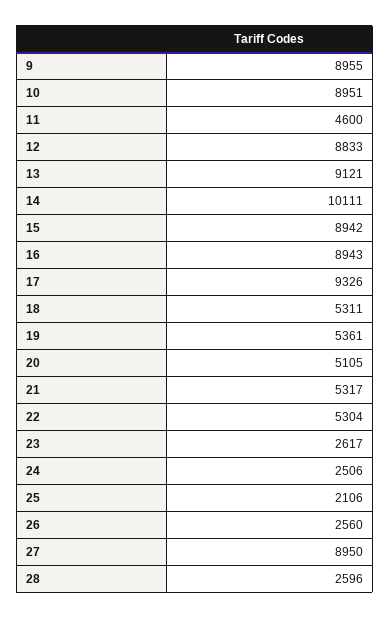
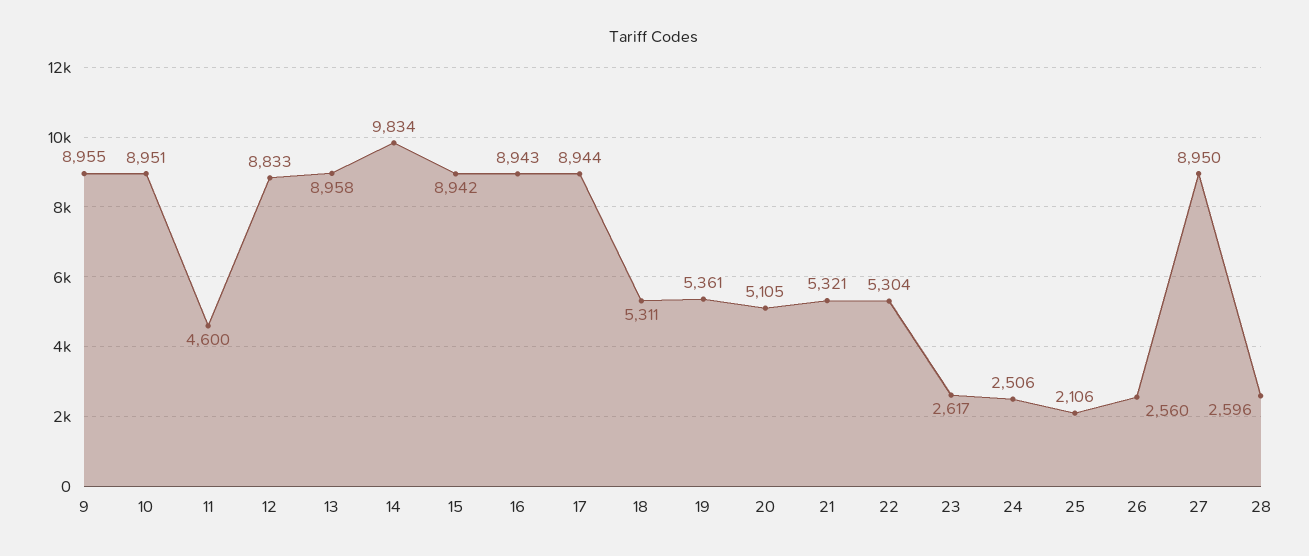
  {
    "9": 8955,
    "10": 8951,
    "11": 4600,
    "12": 8833,
-   "13": 9121,
+   "13": 8958,
-   "14": 10111,
+   "14": 9834,
    "15": 8942,
    "16": 8943,
-   "17": 9326,
+   "17": 8944,
    "18": 5311,
    "19": 5361,
    "20": 5105,
-   "21": 5317,
+   "21": 5321,
    "22": 5304,
    "23": 2617,
    "24": 2506,
    "25": 2106,
    "26": 2560,
    "27": 8950,
    "28": 2596
  }

